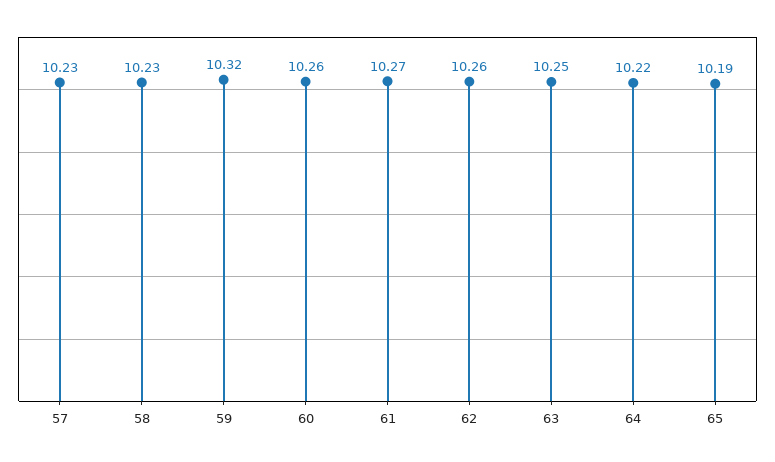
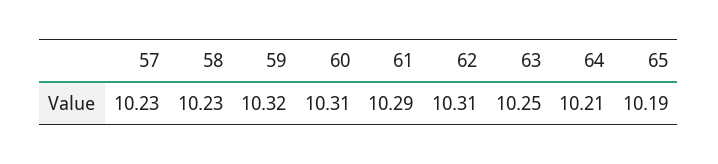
  {
    "57": 10.23,
    "58": 10.23,
    "59": 10.32,
-   "60": 10.26,
+   "60": 10.31,
-   "61": 10.27,
+   "61": 10.29,
-   "62": 10.26,
+   "62": 10.31,
    "63": 10.25,
-   "64": 10.22,
+   "64": 10.21,
    "65": 10.19
  }

